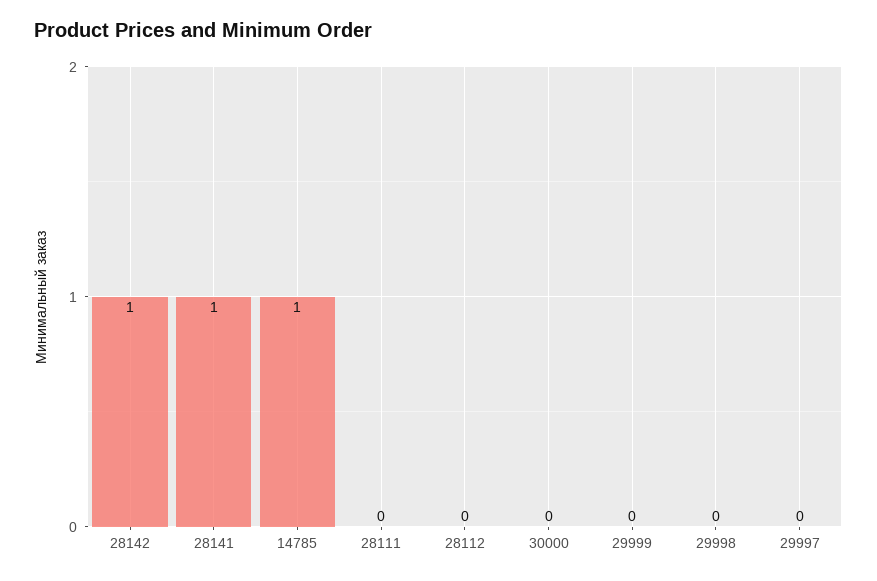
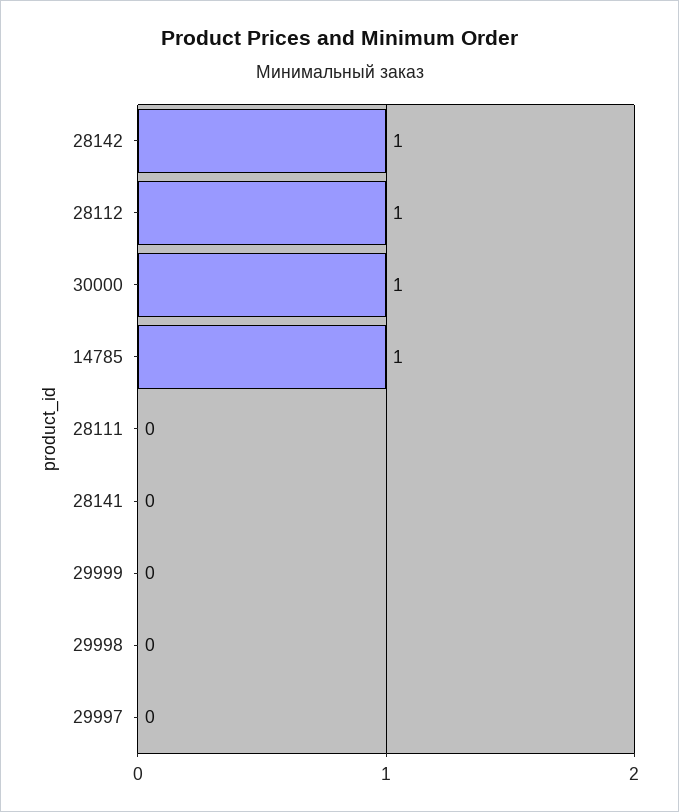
  {
    "28142": 1,
-   "28141": 1,
+   "28141": 0,
    "14785": 1,
    "28111": 0,
-   "28112": 0,
+   "28112": 1,
-   "30000": 0,
+   "30000": 1,
    "29999": 0,
    "29998": 0,
    "29997": 0
  }

